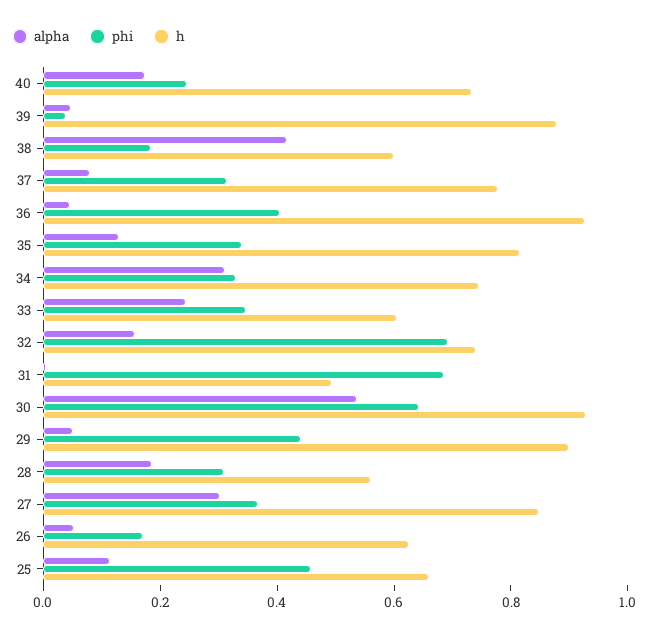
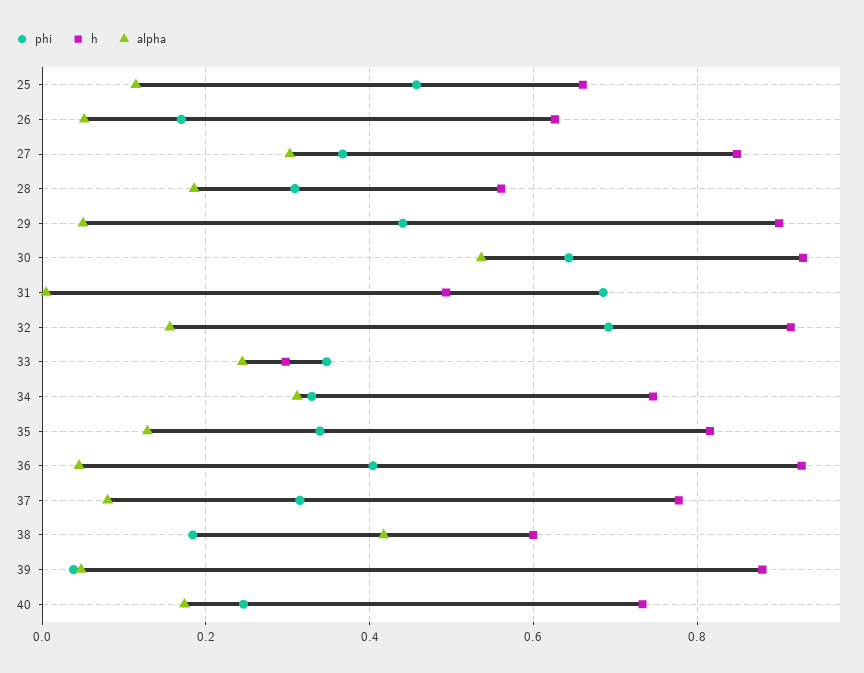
  {
    "alpha": {
      "40": 0.18,
      "39": 0.04,
      "38": 0.42,
      "37": 0.08,
      "36": 0.04,
      "35": 0.12,
      "34": 0.32,
      "33": 0.24,
      "32": 0.16,
      "31": 0,
      "30": 0.54,
      "29": 0.06,
      "28": 0.18,
      "27": 0.3,
      "26": 0.06,
      "25": 0.12
    },
    "phi": {
      "40": 0.24,
      "39": 0.04,
      "38": 0.18,
      "37": 0.32,
      "36": 0.4,
      "35": 0.34,
      "34": 0.32,
      "33": 0.34,
      "32": 0.7,
      "31": 0.68,
      "30": 0.64,
      "29": 0.44,
      "28": 0.3,
      "27": 0.36,
      "26": 0.18,
      "25": 0.46
    },
    "h": {
      "40": 0.74,
      "39": 0.88,
      "38": 0.6,
      "37": 0.78,
      "36": 0.92,
      "35": 0.82,
      "34": 0.74,
-     "33": 0.6,
+     "33": 0.3,
-     "32": 0.75,
+     "32": 0.92,
      "31": 0.5,
      "30": 0.92,
      "29": 0.9,
      "28": 0.56,
      "27": 0.84,
      "26": 0.62,
      "25": 0.66
    }
  }

